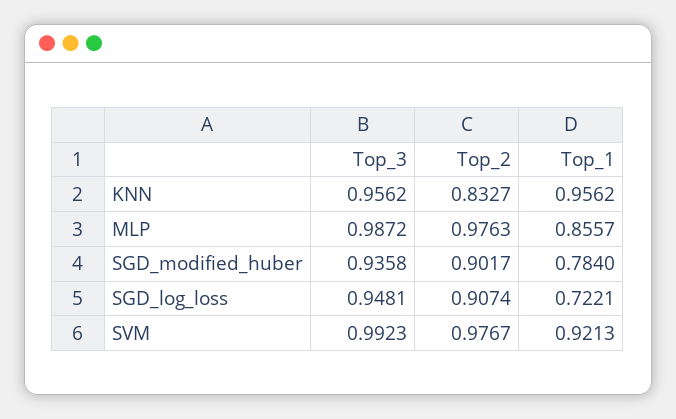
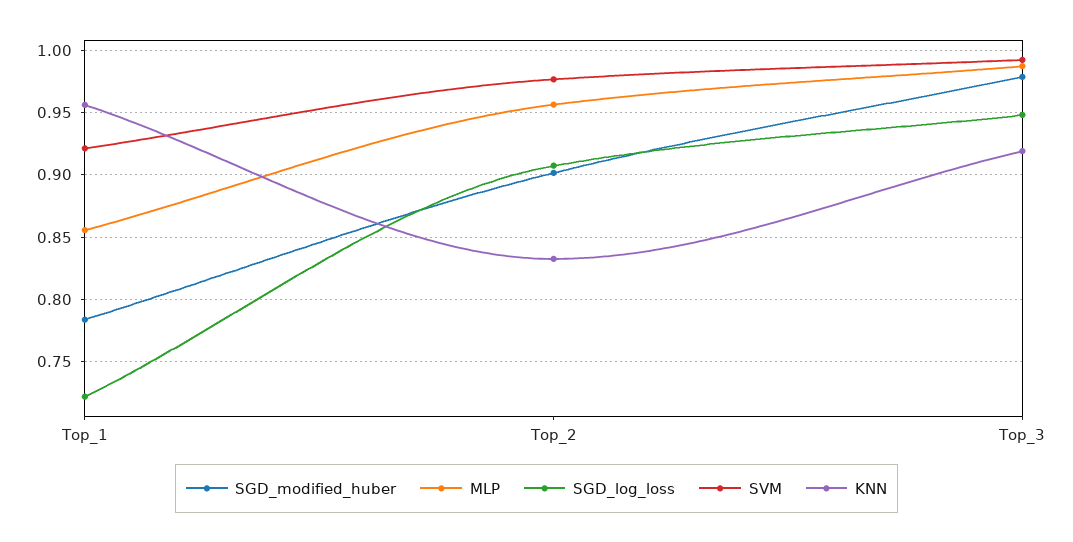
  {
    "KNN": {
-     "Top_3": 0.9562,
+     "Top_3": 0.92,
      "Top_2": 0.8327,
      "Top_1": 0.9562
    },
    "MLP": {
      "Top_3": 0.9872,
-     "Top_2": 0.9763,
+     "Top_2": 0.955,
      "Top_1": 0.8557
    },
    "SGD_modified_huber": {
-     "Top_3": 0.9358,
+     "Top_3": 0.98,
      "Top_2": 0.9017,
      "Top_1": 0.784
    },
    "SGD_log_loss": {
      "Top_3": 0.9481,
      "Top_2": 0.9074,
      "Top_1": 0.7221
    },
    "SVM": {
      "Top_3": 0.9923,
      "Top_2": 0.9767,
      "Top_1": 0.9213
    }
  }

